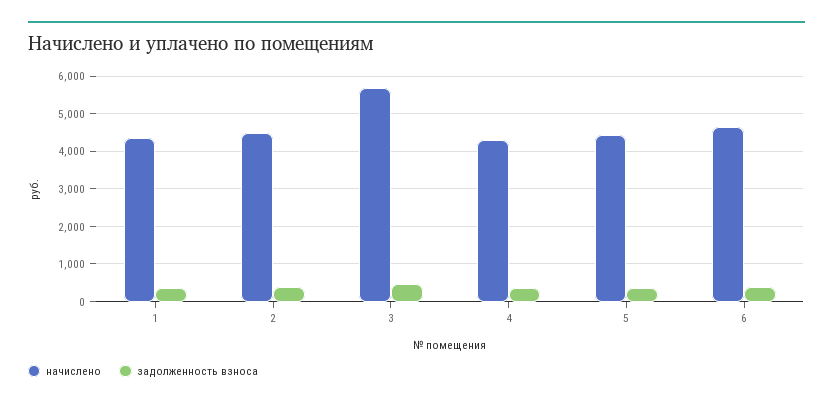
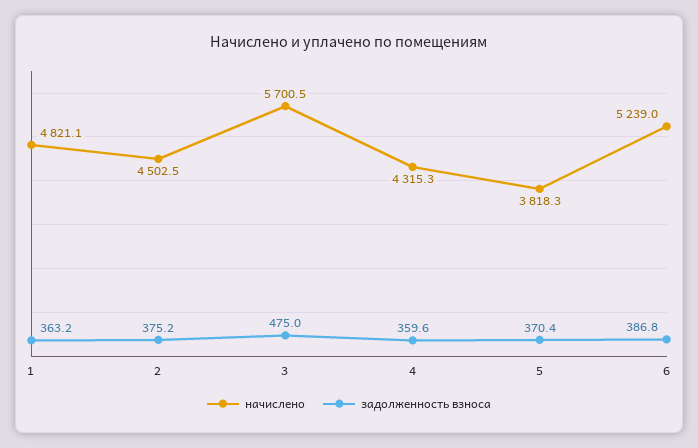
  {
    "начислено": {
-     "1": 4400,
+     "1": 4821.1,
      "2": 4502.5,
      "3": 5700.5,
      "4": 4315.3,
-     "5": 4400,
+     "5": 3818.3,
-     "6": 4600
+     "6": 5239
    },
    "задолженность взноса": {
      "1": 363.2,
      "2": 375.2,
      "3": 475,
      "4": 359.6,
      "5": 370.4,
      "6": 386.8
    }
  }

